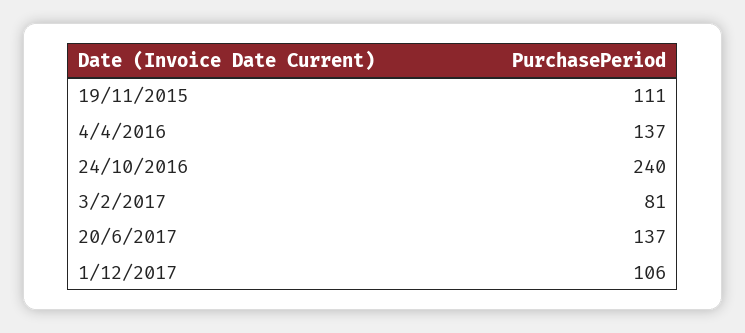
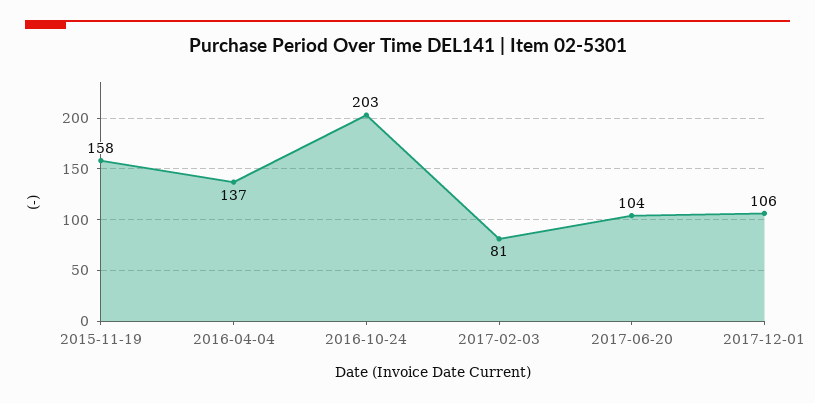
  {
-   "19/11/2015": 111,
+   "19/11/2015": 158,
    "4/4/2016": 137,
-   "24/10/2016": 240,
+   "24/10/2016": 203,
    "3/2/2017": 81,
-   "20/6/2017": 137,
+   "20/6/2017": 104,
    "1/12/2017": 106
  }

